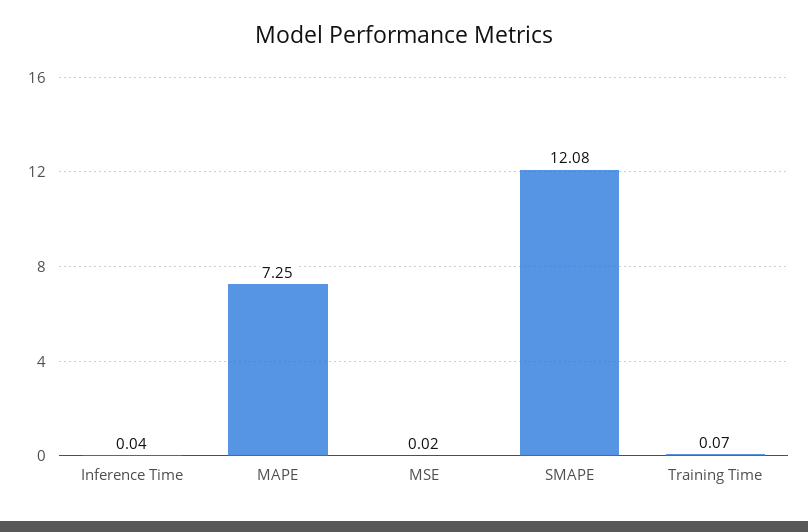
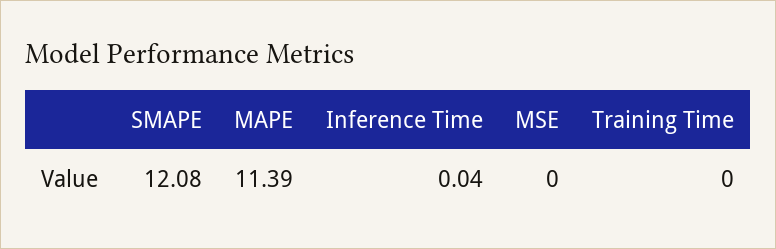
  {
    "Inference Time": 0.04,
-   "MAPE": 7.25,
+   "MAPE": 11.39,
-   "MSE": 0.02,
+   "MSE": 0,
    "SMAPE": 12.08,
-   "Training Time": 0.07
+   "Training Time": 0
  }

